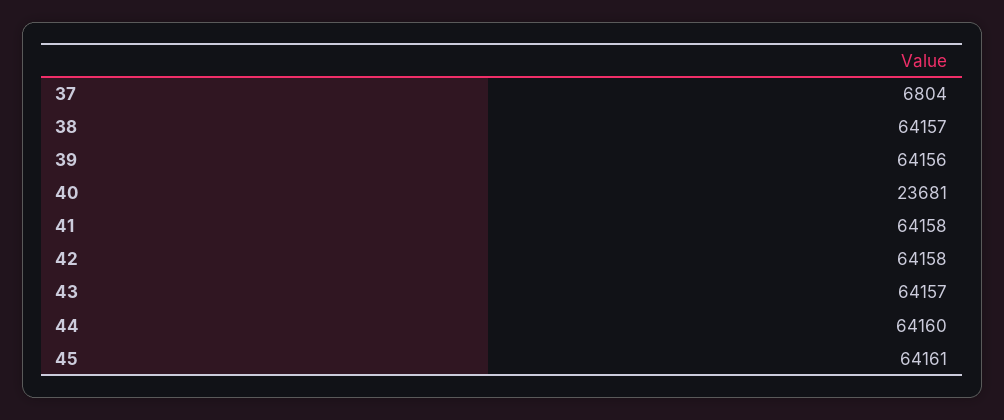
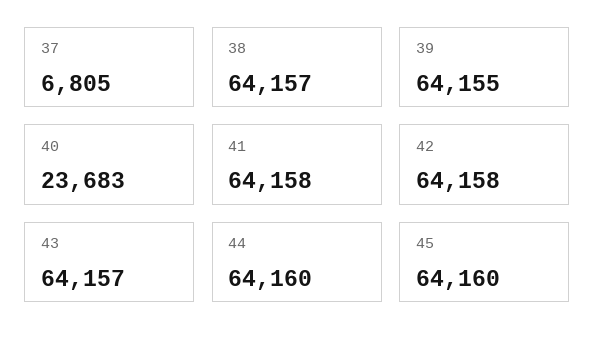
  {
-   "37": 6804,
+   "37": 6805,
    "38": 64157,
-   "39": 64156,
+   "39": 64155,
-   "40": 23681,
+   "40": 23683,
    "41": 64158,
    "42": 64158,
    "43": 64157,
    "44": 64160,
-   "45": 64161
+   "45": 64160
  }

